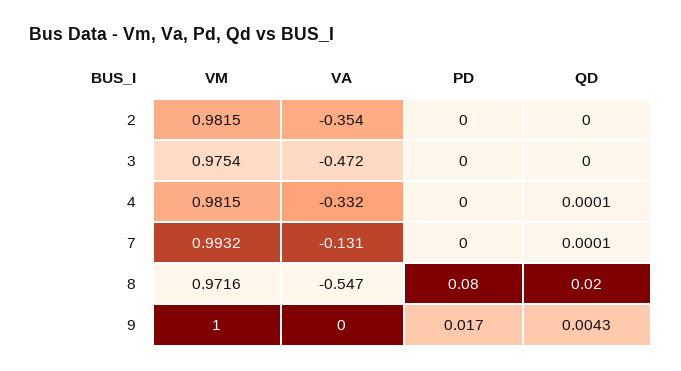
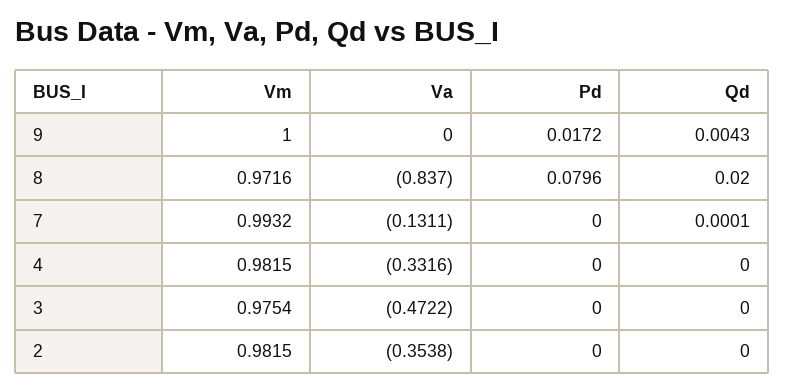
  {
    "VM": {
      "2": 0.9815,
      "3": 0.9754,
      "4": 0.9815,
      "7": 0.9932,
      "8": 0.9716,
      "9": 1
    },
    "VA": {
      "2": -0.3538,
      "3": -0.4722,
      "4": -0.3316,
      "7": -0.1311,
-     "8": -0.547,
+     "8": -0.837,
      "9": 0
    },
    "PD": {
      "2": 0,
      "3": 0,
      "4": 0,
      "7": 0,
      "8": 0.0796,
      "9": 0.0172
    },
    "QD": {
      "2": 0,
      "3": 0,
-     "4": 0.0001,
+     "4": 0,
      "7": 0.0001,
      "8": 0.02,
      "9": 0.0043
    }
  }

